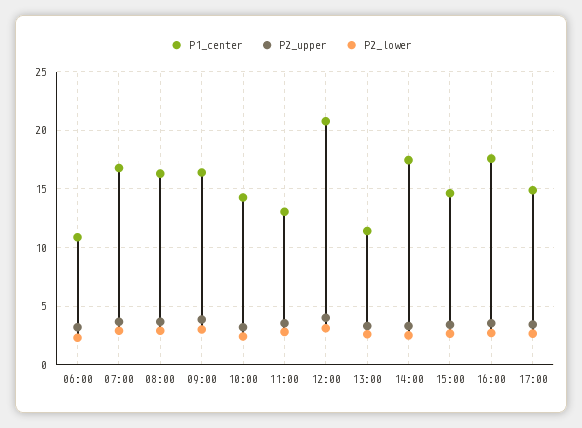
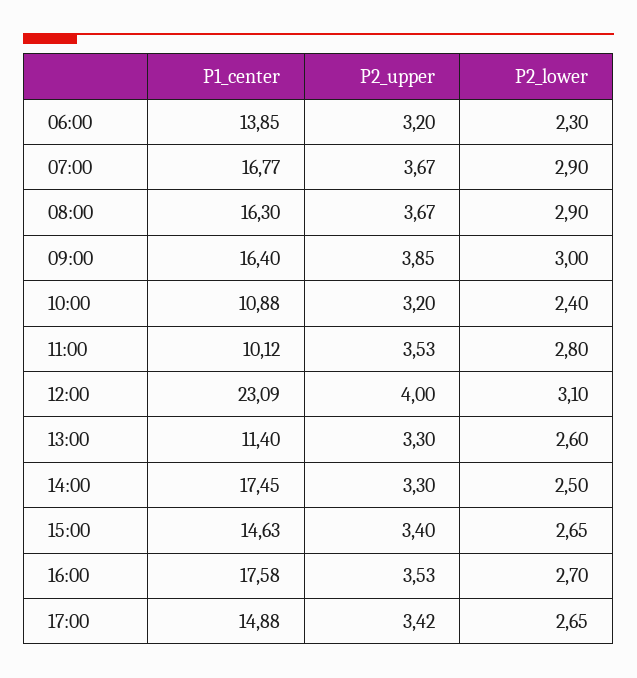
  {
    "P1_center": {
-     "06:00": 11,
+     "06:00": 13.85,
      "07:00": 16.77,
      "08:00": 16.3,
      "09:00": 16.4,
-     "10:00": 14,
+     "10:00": 10.88,
-     "11:00": 13,
+     "11:00": 10.12,
-     "12:00": 21,
+     "12:00": 23.09,
      "13:00": 11.4,
      "14:00": 17.45,
      "15:00": 14.63,
      "16:00": 17.58,
      "17:00": 14.88
    },
    "P2_upper": {
      "06:00": 3.2,
      "07:00": 3.67,
      "08:00": 3.67,
      "09:00": 3.85,
      "10:00": 3.2,
      "11:00": 3.53,
      "12:00": 4,
      "13:00": 3.3,
      "14:00": 3.3,
      "15:00": 3.4,
      "16:00": 3.53,
      "17:00": 3.42
    },
    "P2_lower": {
      "06:00": 2.3,
      "07:00": 2.9,
      "08:00": 2.9,
      "09:00": 3,
      "10:00": 2.4,
      "11:00": 2.8,
      "12:00": 3.1,
      "13:00": 2.6,
      "14:00": 2.5,
      "15:00": 2.65,
      "16:00": 2.7,
      "17:00": 2.65
    }
  }

